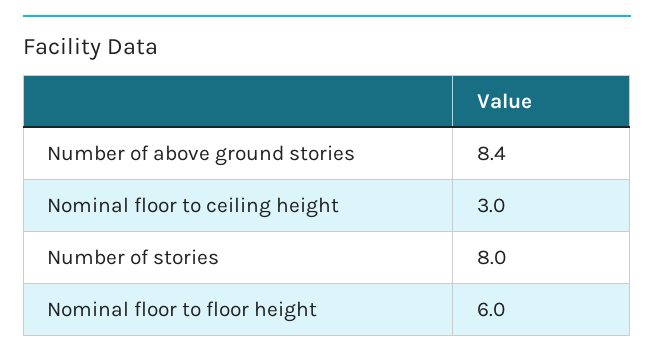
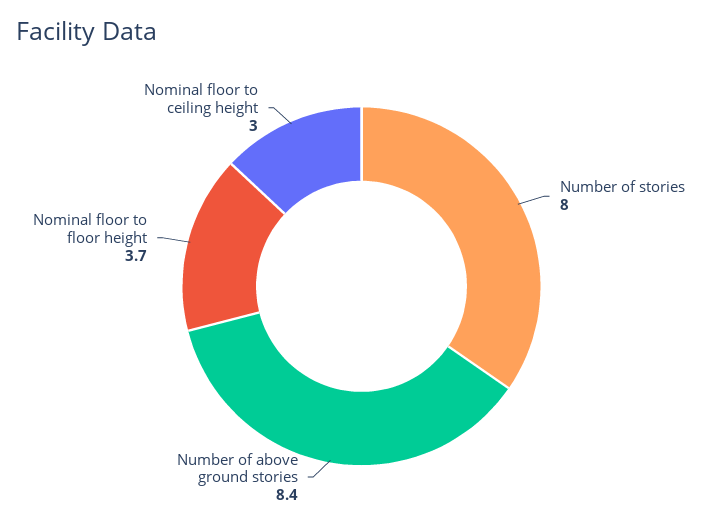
  {
    "Number of above ground stories": 8.4,
    "Nominal floor to ceiling height": 3,
    "Number of stories": 8,
-   "Nominal floor to floor height": 6
+   "Nominal floor to floor height": 3.7
  }

